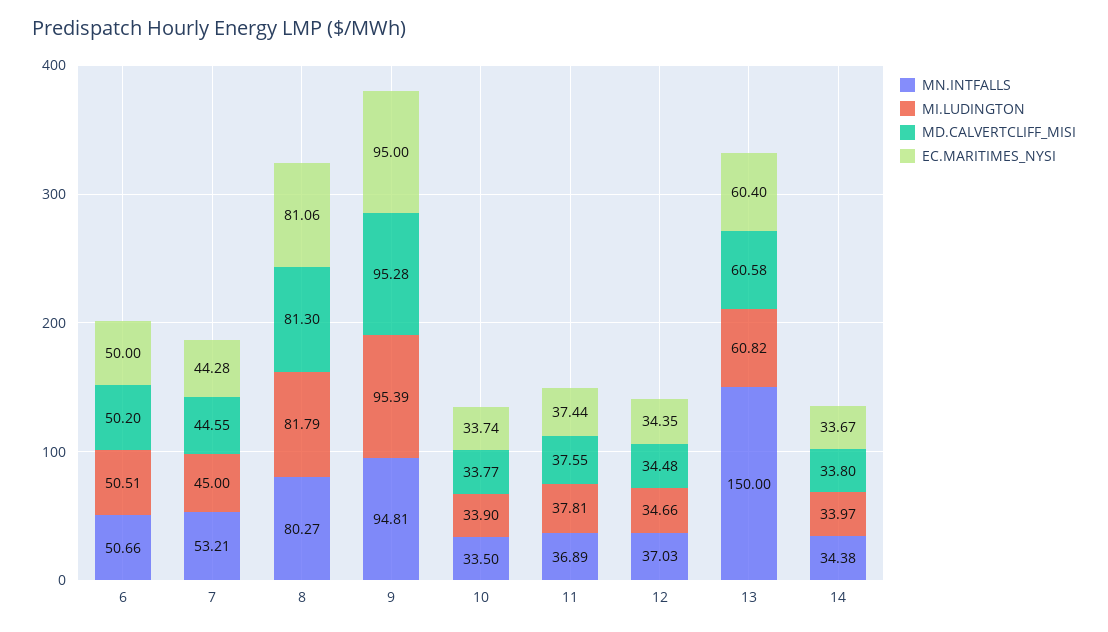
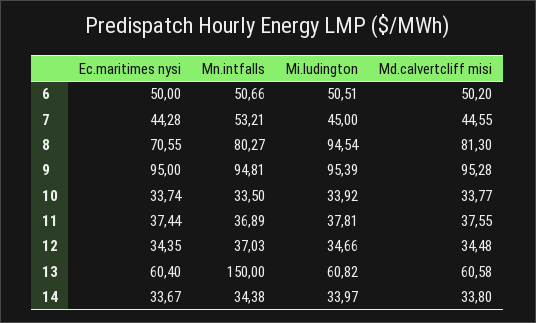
  {
    "MN.INTFALLS": {
      "6": 50.66,
      "7": 53.21,
      "8": 80.27,
      "9": 94.81,
      "10": 33.5,
      "11": 36.89,
      "12": 37.03,
      "13": 150,
      "14": 34.38
    },
    "MI.LUDINGTON": {
      "6": 50.51,
      "7": 45,
-     "8": 81.79,
+     "8": 94.54,
      "9": 95.39,
-     "10": 33.9,
+     "10": 33.92,
      "11": 37.81,
      "12": 34.66,
      "13": 60.82,
      "14": 33.97
    },
    "MD.CALVERTCLIFF_MISI": {
      "6": 50.2,
      "7": 44.55,
      "8": 81.3,
      "9": 95.28,
      "10": 33.77,
      "11": 37.55,
      "12": 34.48,
      "13": 60.58,
      "14": 33.8
    },
    "EC.MARITIMES_NYSI": {
      "6": 50,
      "7": 44.28,
-     "8": 81.06,
+     "8": 70.55,
      "9": 95,
      "10": 33.74,
      "11": 37.44,
      "12": 34.35,
      "13": 60.4,
      "14": 33.67
    }
  }

